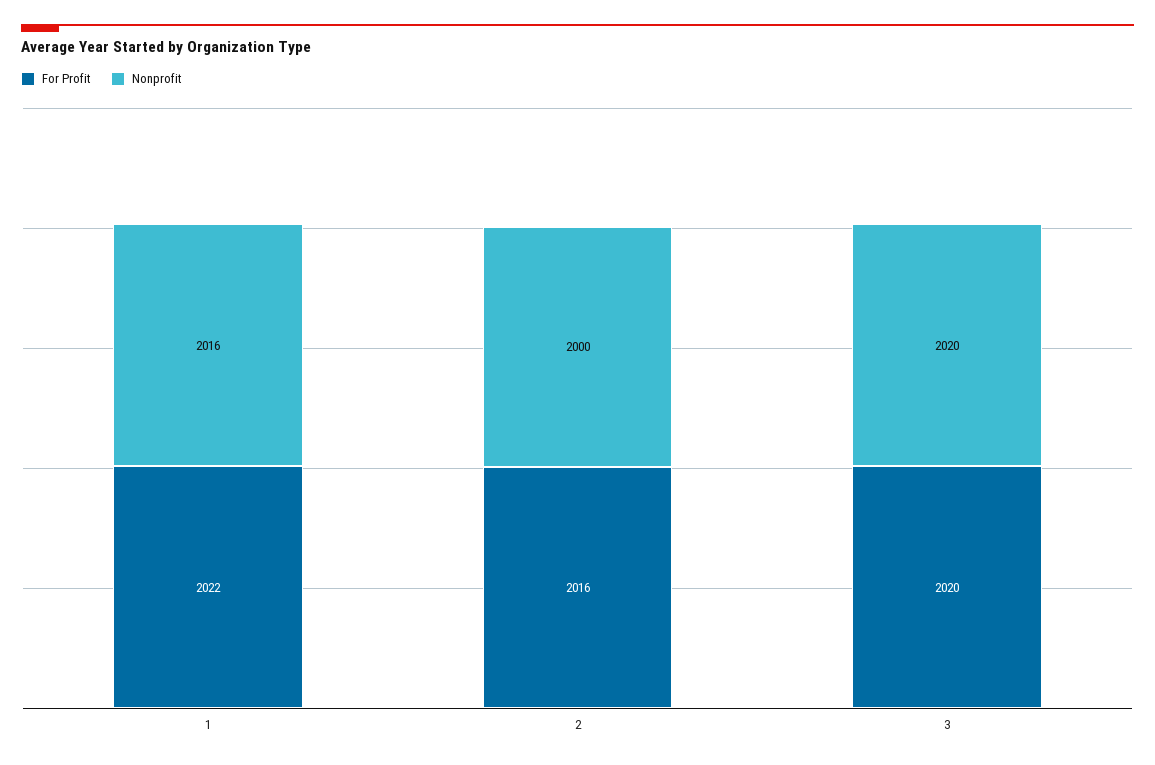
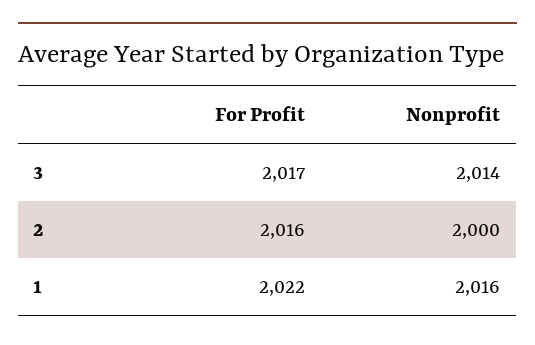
  {
    "For Profit": {
      "1": 2022,
      "2": 2016,
-     "3": 2020
+     "3": 2017
    },
    "Nonprofit": {
      "1": 2016,
      "2": 2000,
-     "3": 2020
+     "3": 2014
    }
  }

